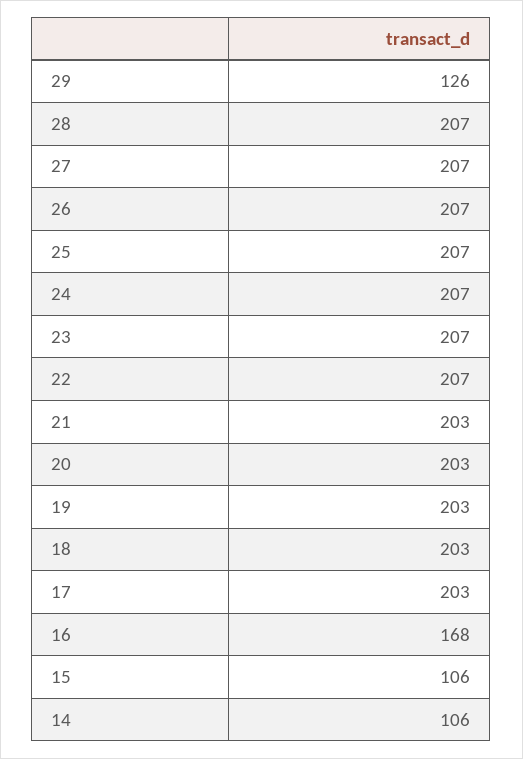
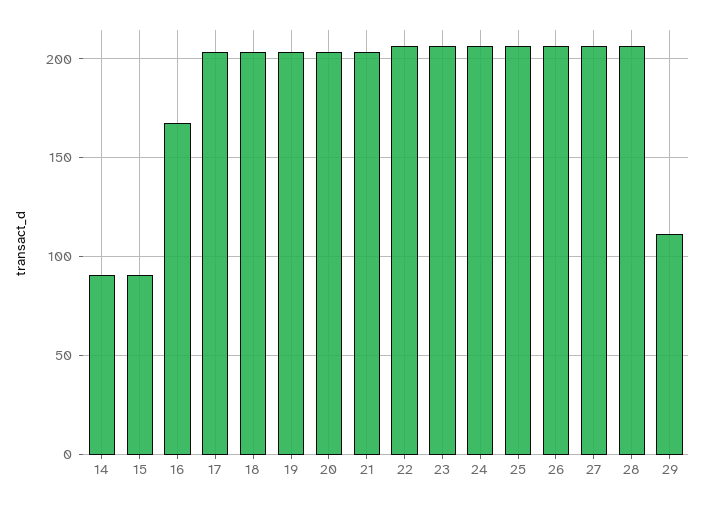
  {
-   "29": 126,
+   "29": 110,
    "28": 207,
    "27": 207,
    "26": 207,
    "25": 207,
    "24": 207,
    "23": 207,
    "22": 207,
    "21": 203,
    "20": 203,
    "19": 203,
    "18": 203,
    "17": 203,
    "16": 168,
-   "15": 106,
+   "15": 90,
-   "14": 106
+   "14": 90
  }

